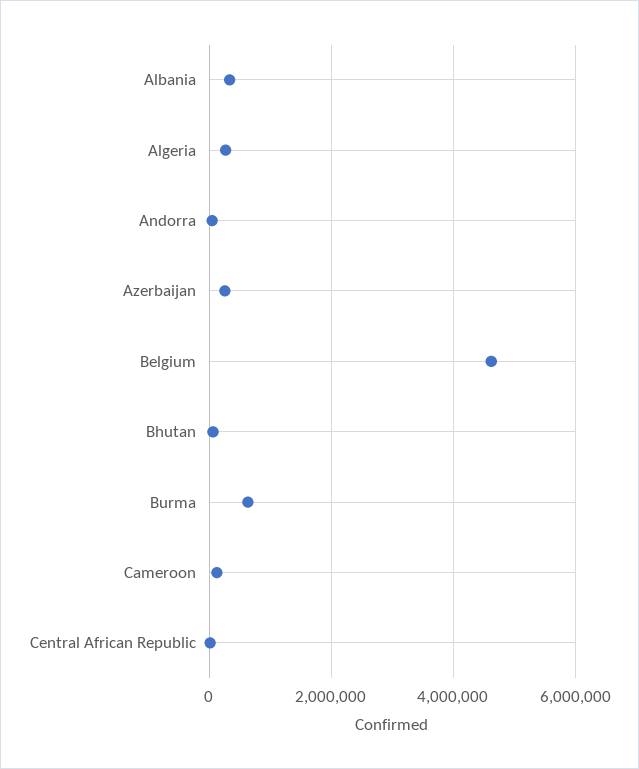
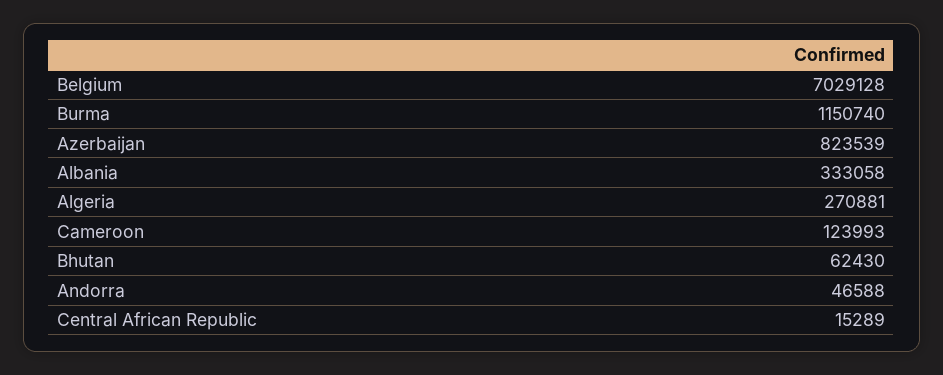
  {
    "Albania": 333058,
    "Algeria": 270881,
    "Andorra": 46588,
-   "Azerbaijan": 200000,
+   "Azerbaijan": 823539,
-   "Belgium": 4600000,
+   "Belgium": 7029128,
    "Bhutan": 62430,
-   "Burma": 600000,
+   "Burma": 1150740,
    "Cameroon": 123993,
    "Central African Republic": 15289
  }

